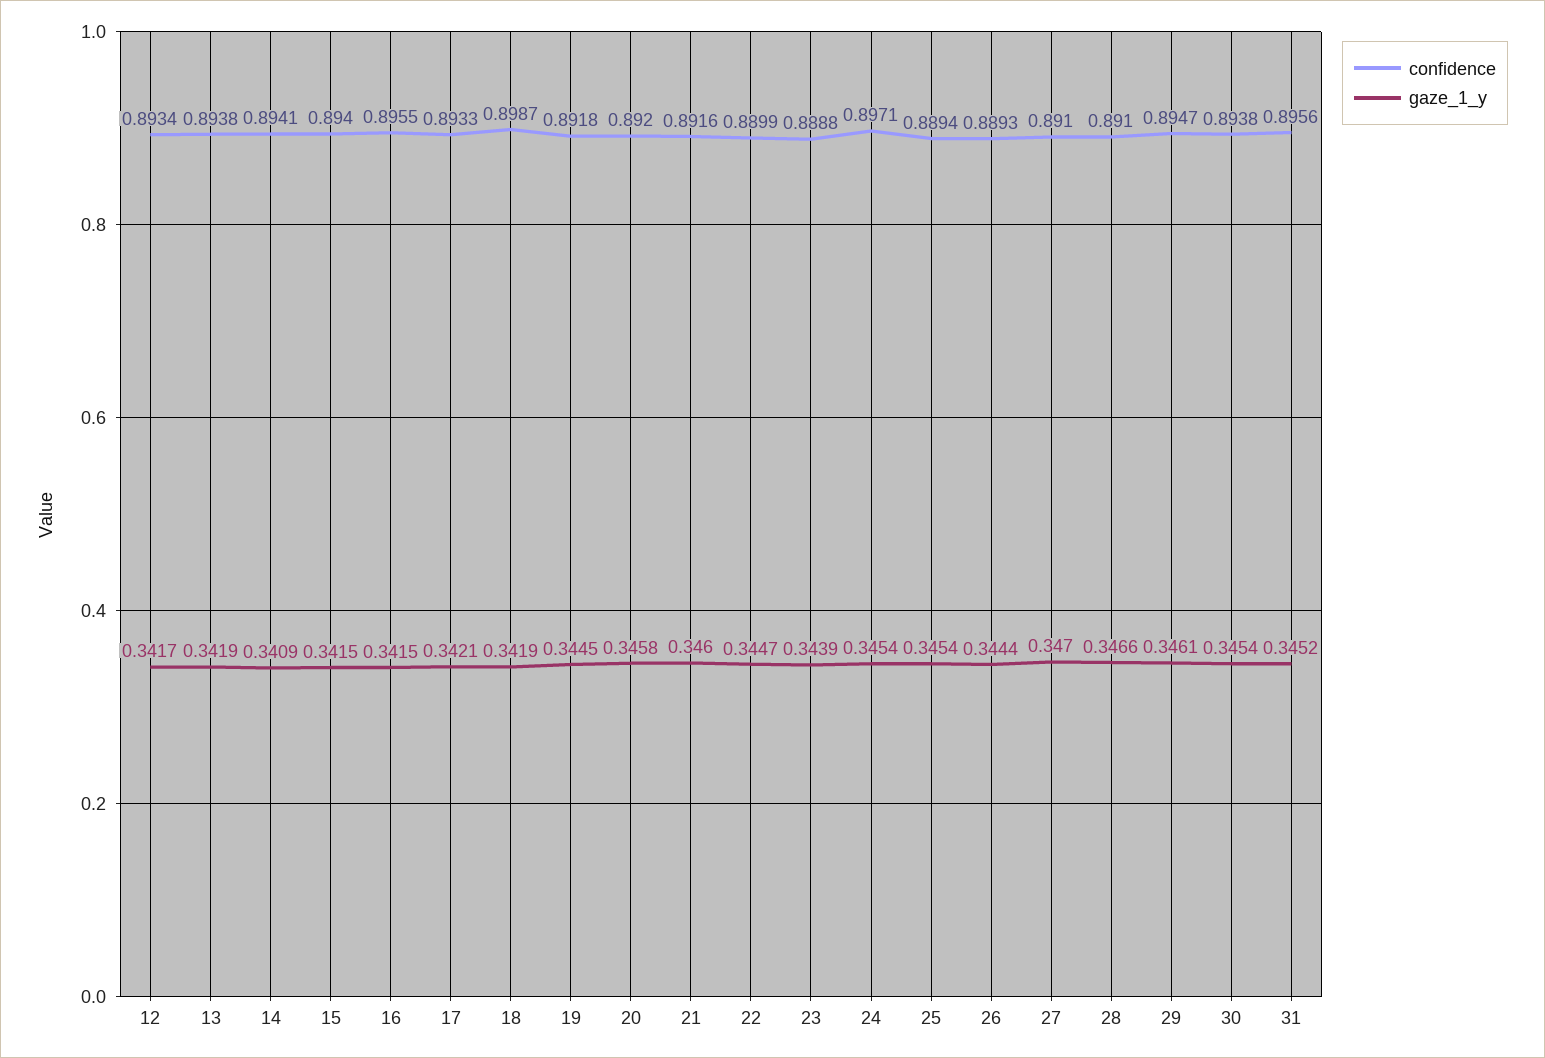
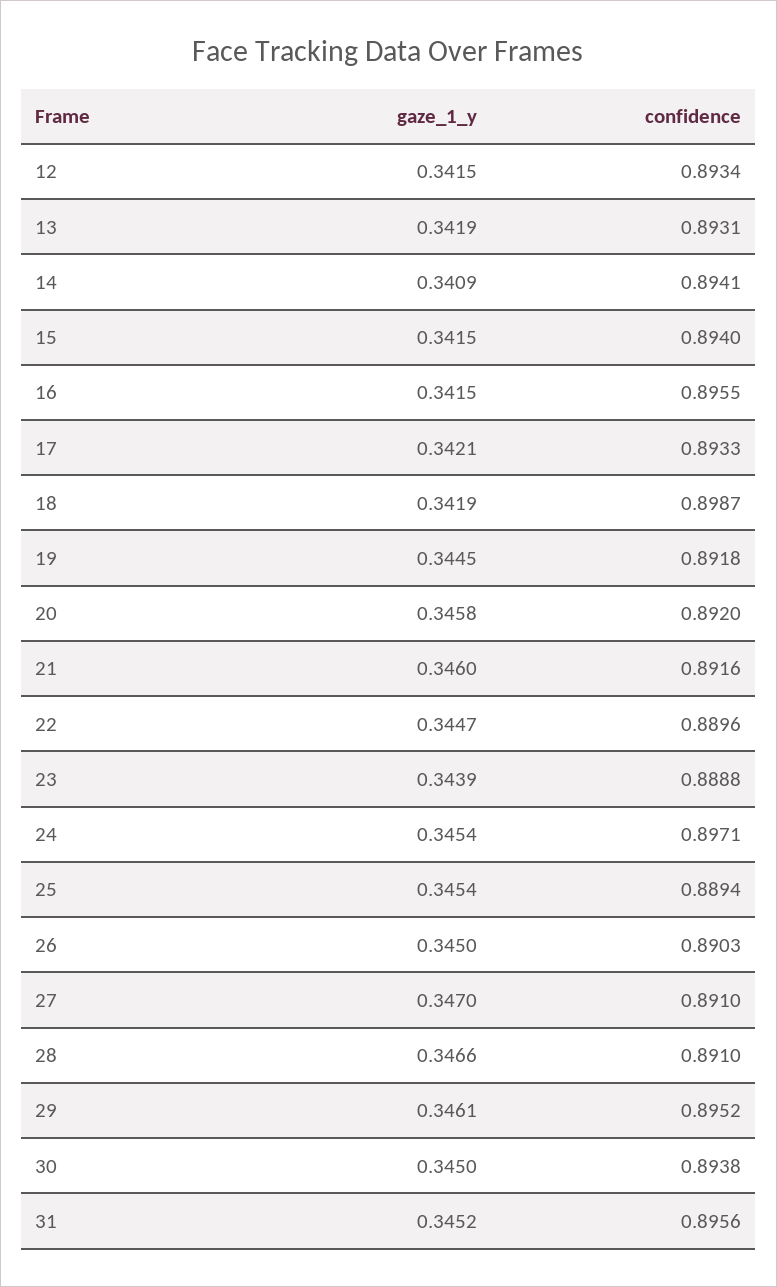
  {
    "confidence": {
      "12": 0.8934,
-     "13": 0.8938,
+     "13": 0.8931,
      "14": 0.8941,
      "15": 0.894,
      "16": 0.8955,
      "17": 0.8933,
      "18": 0.8987,
      "19": 0.8918,
      "20": 0.892,
      "21": 0.8916,
-     "22": 0.8899,
+     "22": 0.8896,
      "23": 0.8888,
      "24": 0.8971,
      "25": 0.8894,
-     "26": 0.8893,
+     "26": 0.8903,
      "27": 0.891,
      "28": 0.891,
-     "29": 0.8947,
+     "29": 0.8952,
      "30": 0.8938,
      "31": 0.8956
    },
    "gaze_1_y": {
-     "12": 0.3417,
+     "12": 0.3415,
      "13": 0.3419,
      "14": 0.3409,
      "15": 0.3415,
      "16": 0.3415,
      "17": 0.3421,
      "18": 0.3419,
      "19": 0.3445,
      "20": 0.3458,
      "21": 0.346,
      "22": 0.3447,
      "23": 0.3439,
      "24": 0.3454,
      "25": 0.3454,
-     "26": 0.3444,
+     "26": 0.345,
      "27": 0.347,
      "28": 0.3466,
      "29": 0.3461,
-     "30": 0.3454,
+     "30": 0.345,
      "31": 0.3452
    }
  }

